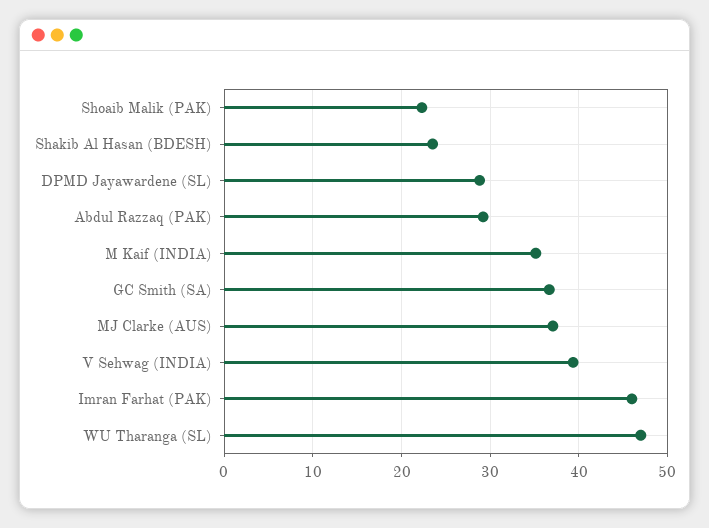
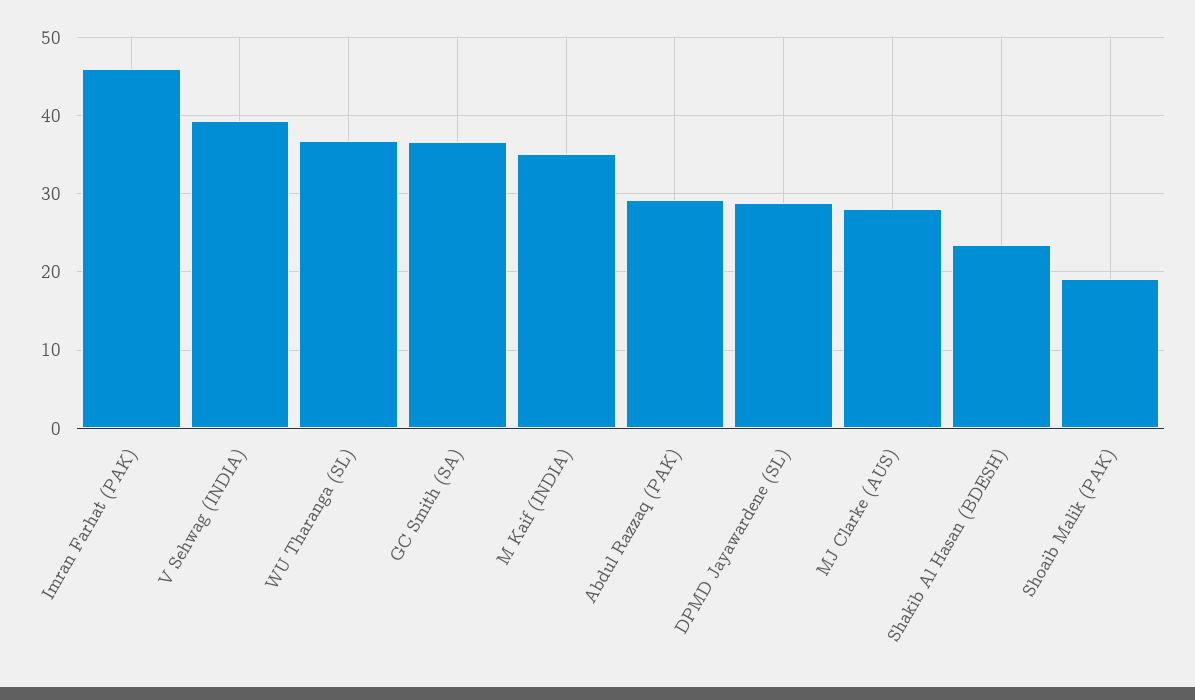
  {
-   "Shoaib Malik (PAK)": 22,
+   "Shoaib Malik (PAK)": 19,
    "Shakib Al Hasan (BDESH)": 24,
    "DPMD Jayawardene (SL)": 29,
    "Abdul Razzaq (PAK)": 29,
    "M Kaif (INDIA)": 35,
    "GC Smith (SA)": 37,
-   "MJ Clarke (AUS)": 37,
+   "MJ Clarke (AUS)": 28,
    "V Sehwag (INDIA)": 39,
    "Imran Farhat (PAK)": 46,
-   "WU Tharanga (SL)": 47
+   "WU Tharanga (SL)": 37
  }

